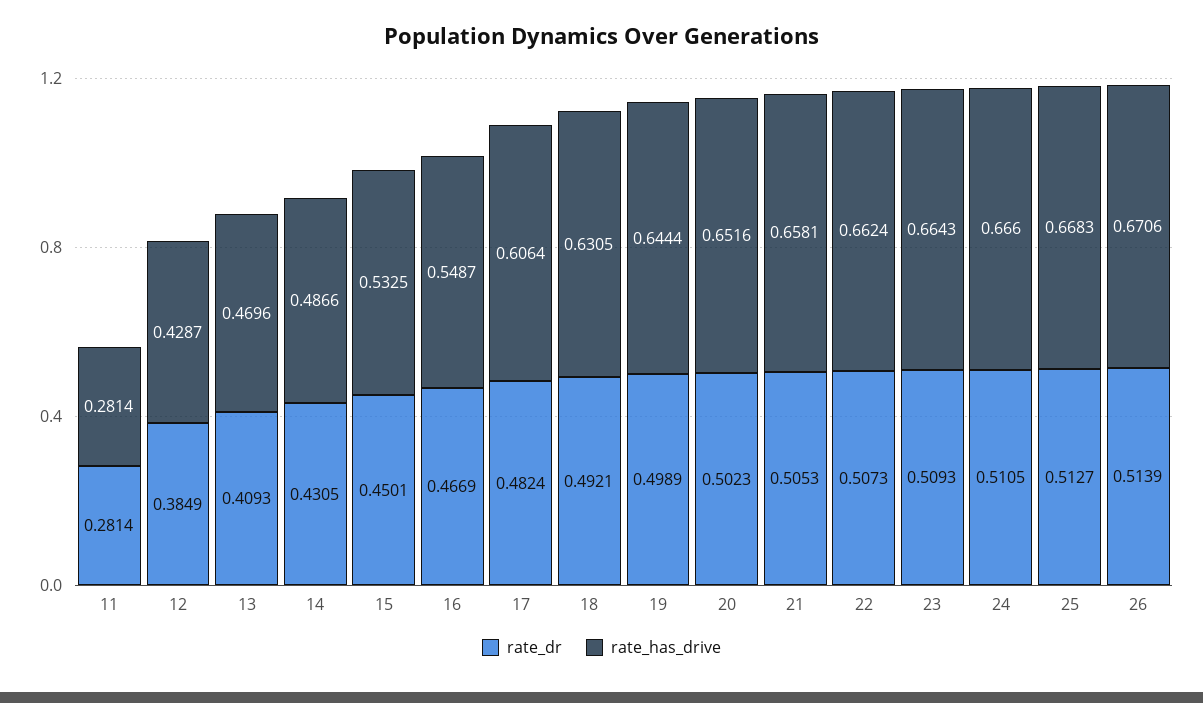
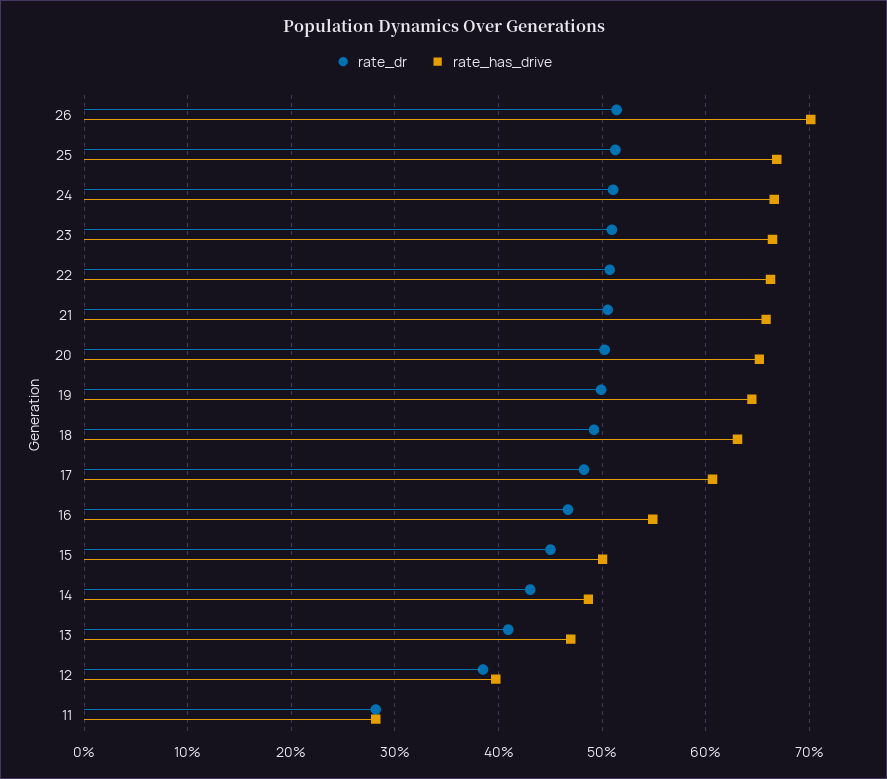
  {
    "rate_dr": {
      "11": 0.2814,
      "12": 0.3849,
      "13": 0.4093,
      "14": 0.4305,
      "15": 0.4501,
      "16": 0.4669,
      "17": 0.4824,
      "18": 0.4921,
      "19": 0.4989,
      "20": 0.5023,
      "21": 0.5053,
      "22": 0.5073,
      "23": 0.5093,
      "24": 0.5105,
      "25": 0.5127,
      "26": 0.5139
    },
    "rate_has_drive": {
      "11": 0.2814,
-     "12": 0.4287,
+     "12": 0.4,
      "13": 0.4696,
      "14": 0.4866,
-     "15": 0.5325,
+     "15": 0.5,
      "16": 0.5487,
      "17": 0.6064,
      "18": 0.6305,
      "19": 0.6444,
      "20": 0.6516,
      "21": 0.6581,
      "22": 0.6624,
      "23": 0.6643,
      "24": 0.666,
      "25": 0.6683,
-     "26": 0.6706
+     "26": 0.7
    }
  }

